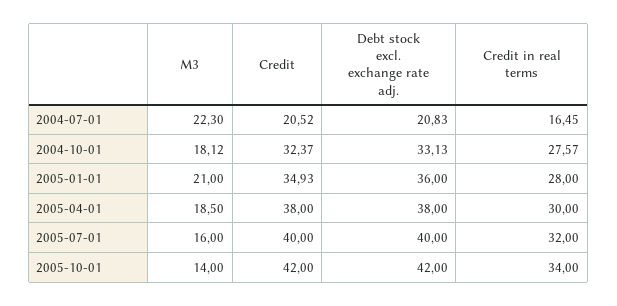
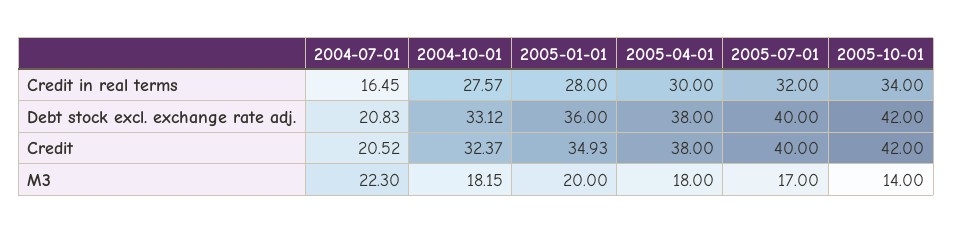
  {
    "M3": {
      "2004-07-01": 22.3,
-     "2004-10-01": 18.12,
+     "2004-10-01": 18.15,
-     "2005-01-01": 21,
+     "2005-01-01": 20,
-     "2005-04-01": 18.5,
+     "2005-04-01": 18,
-     "2005-07-01": 16,
+     "2005-07-01": 17,
      "2005-10-01": 14
    },
    "Credit": {
      "2004-07-01": 20.52,
      "2004-10-01": 32.37,
      "2005-01-01": 34.93,
      "2005-04-01": 38,
      "2005-07-01": 40,
      "2005-10-01": 42
    },
    "Debt stock excl. exchange rate adj.": {
      "2004-07-01": 20.83,
-     "2004-10-01": 33.13,
+     "2004-10-01": 33.12,
      "2005-01-01": 36,
      "2005-04-01": 38,
      "2005-07-01": 40,
      "2005-10-01": 42
    },
    "Credit in real terms": {
      "2004-07-01": 16.45,
      "2004-10-01": 27.57,
      "2005-01-01": 28,
      "2005-04-01": 30,
      "2005-07-01": 32,
      "2005-10-01": 34
    }
  }

